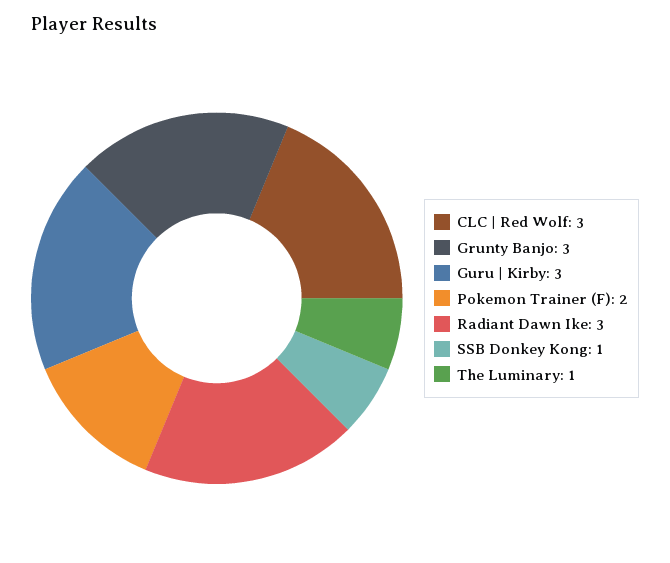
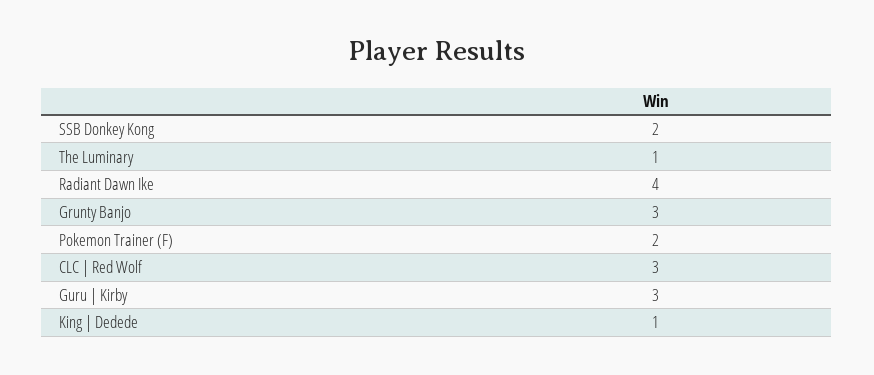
  {
    "CLC | Red Wolf": 3,
    "Grunty Banjo": 3,
    "Guru | Kirby": 3,
    "Pokemon Trainer (F)": 2,
-   "Radiant Dawn Ike": 3,
+   "Radiant Dawn Ike": 4,
-   "SSB Donkey Kong": 1,
+   "SSB Donkey Kong": 2,
-   "The Luminary": 1
+   "The Luminary": 1,
+   "King | Dedede": 1
  }

